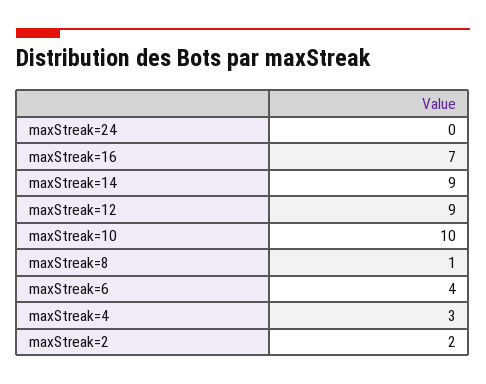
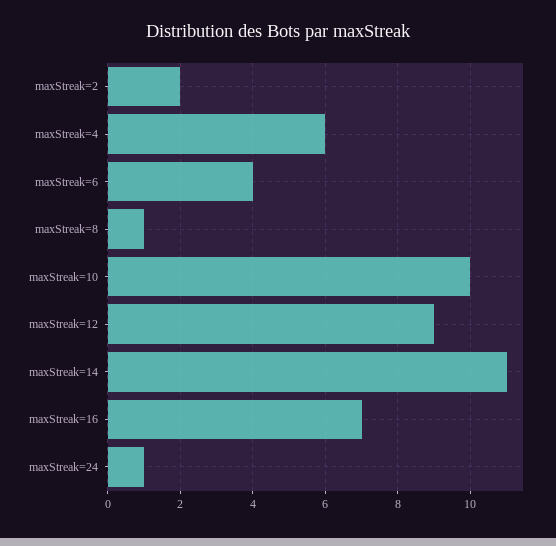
  {
-   "maxStreak=24": 0,
+   "maxStreak=24": 1,
    "maxStreak=16": 7,
-   "maxStreak=14": 9,
+   "maxStreak=14": 11,
    "maxStreak=12": 9,
    "maxStreak=10": 10,
    "maxStreak=8": 1,
    "maxStreak=6": 4,
-   "maxStreak=4": 3,
+   "maxStreak=4": 6,
    "maxStreak=2": 2
  }

